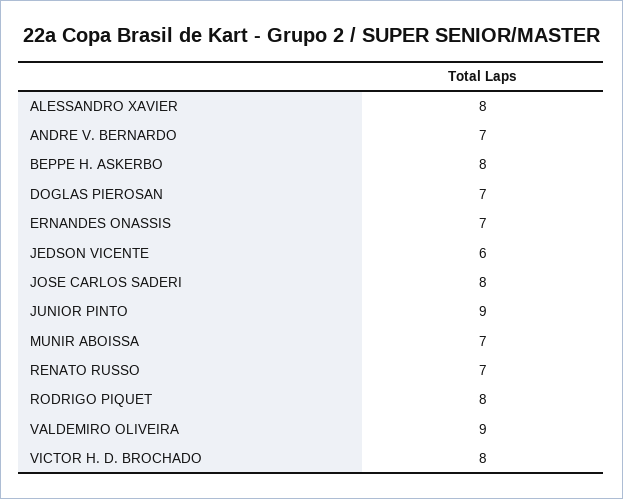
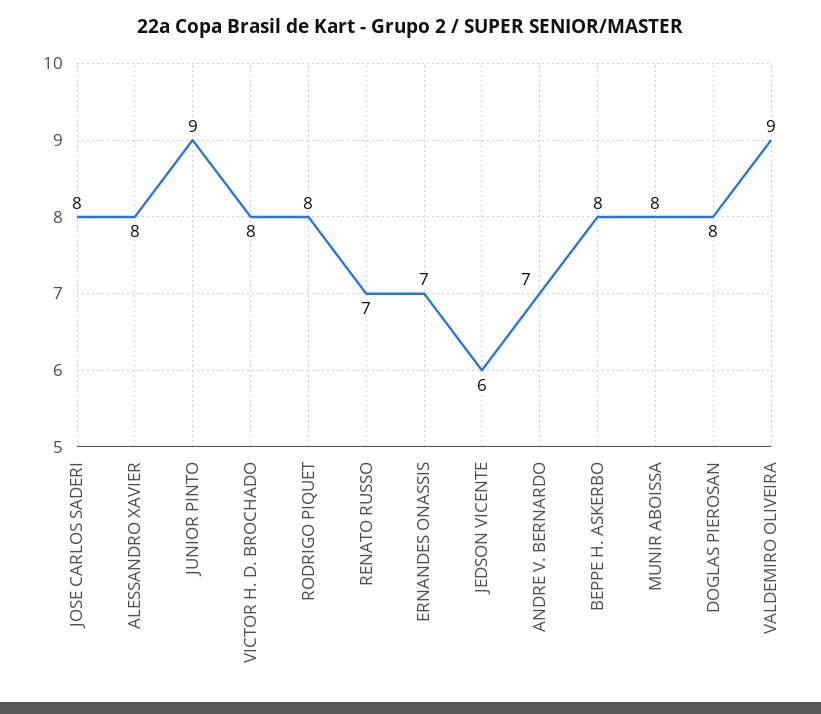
  {
    "ALESSANDRO XAVIER": 8,
    "ANDRE V. BERNARDO": 7,
    "BEPPE H. ASKERBO": 8,
-   "DOGLAS PIEROSAN": 7,
+   "DOGLAS PIEROSAN": 8,
    "ERNANDES ONASSIS": 7,
    "JEDSON VICENTE": 6,
    "JOSE CARLOS SADERI": 8,
    "JUNIOR PINTO": 9,
-   "MUNIR ABOISSA": 7,
+   "MUNIR ABOISSA": 8,
    "RENATO RUSSO": 7,
    "RODRIGO PIQUET": 8,
    "VALDEMIRO OLIVEIRA": 9,
    "VICTOR H. D. BROCHADO": 8
  }

